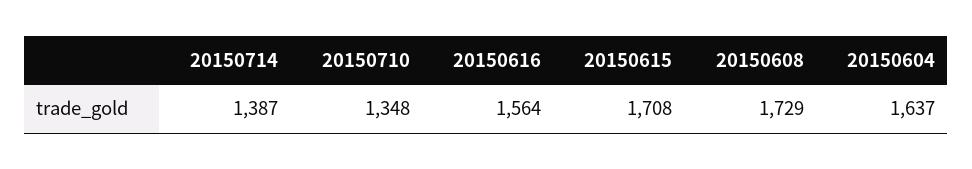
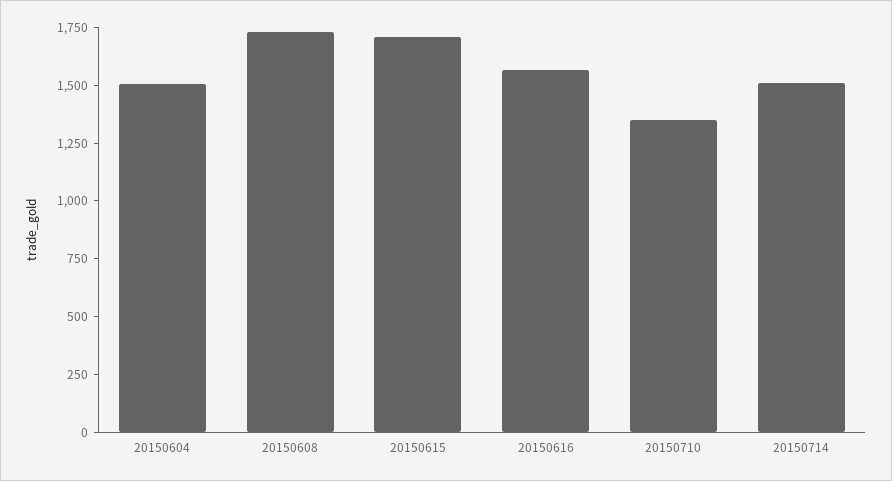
  {
-   "20150714": 1387,
+   "20150714": 1500,
    "20150710": 1348,
    "20150616": 1564,
    "20150615": 1708,
    "20150608": 1729,
-   "20150604": 1637
+   "20150604": 1500
  }

